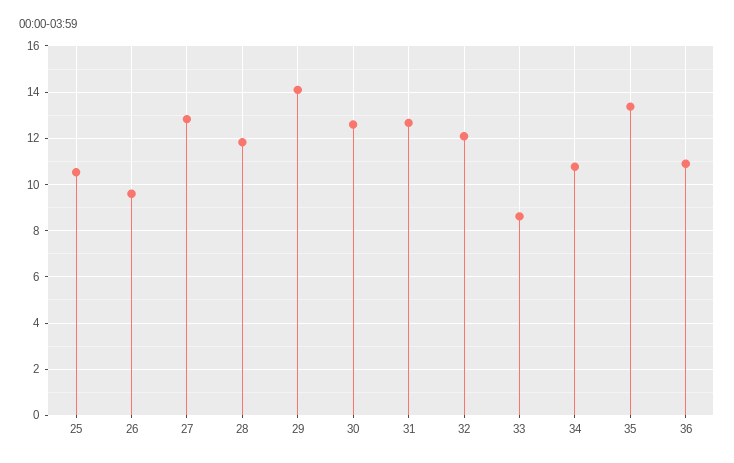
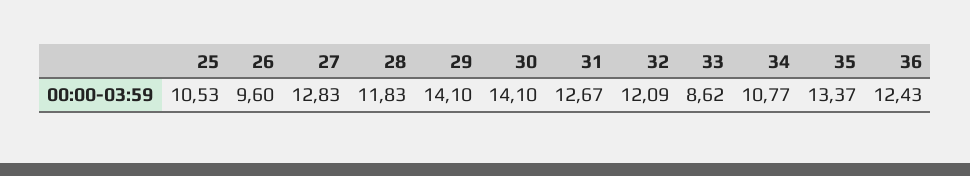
  {
    "25": 10.53,
    "26": 9.6,
    "27": 12.83,
    "28": 11.83,
    "29": 14.1,
-   "30": 12.5,
+   "30": 14.1,
    "31": 12.67,
    "32": 12.09,
    "33": 8.62,
    "34": 10.77,
    "35": 13.37,
-   "36": 11
+   "36": 12.43
  }

